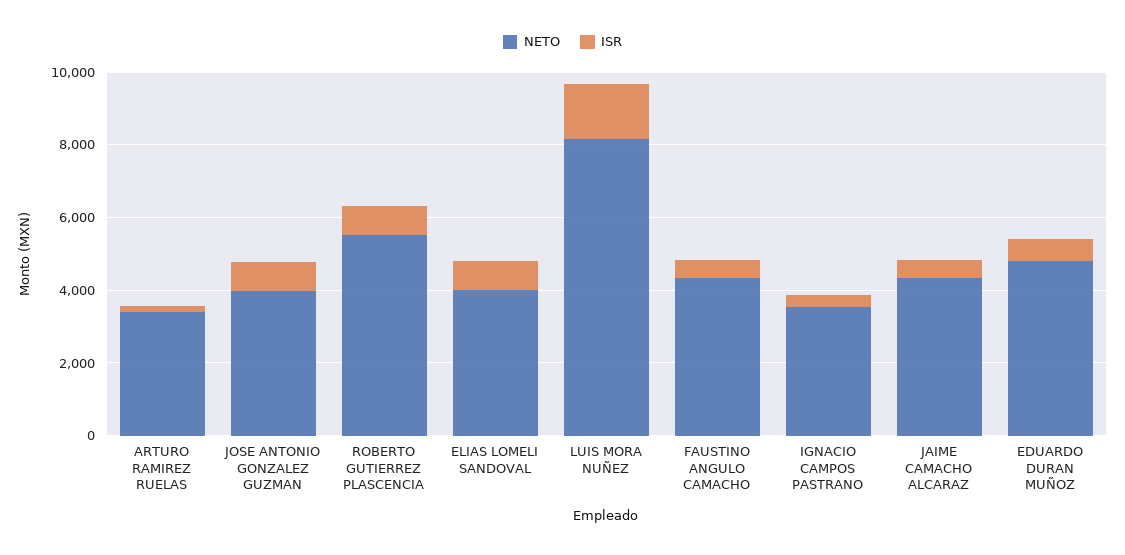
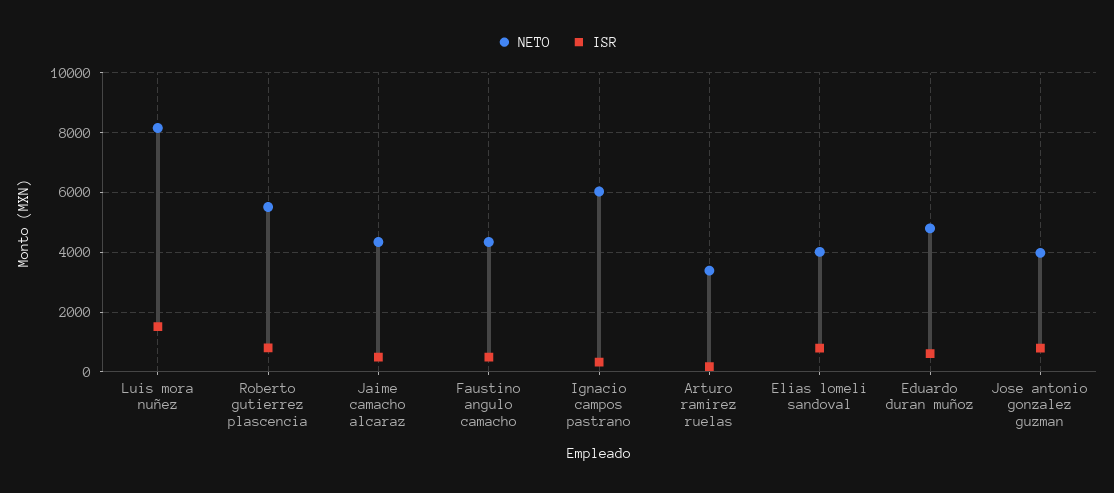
  {
    "NETO": {
      "ARTURO RAMIREZ RUELAS": 3500,
      "JOSE ANTONIO GONZALEZ GUZMAN": 4000,
      "ROBERTO GUTIERREZ PLASCENCIA": 5500,
      "ELIAS LOMELI SANDOVAL": 4000,
      "LUIS MORA NUÑEZ": 8250,
      "FAUSTINO ANGULO CAMACHO": 4250,
-     "IGNACIO CAMPOS PASTRANO": 3500,
+     "IGNACIO CAMPOS PASTRANO": 6000,
      "JAIME CAMACHO ALCARAZ": 4250,
      "EDUARDO DURAN MUÑOZ": 4750
    },
    "ISR": {
      "ARTURO RAMIREZ RUELAS": 250,
      "JOSE ANTONIO GONZALEZ GUZMAN": 750,
      "ROBERTO GUTIERREZ PLASCENCIA": 750,
      "ELIAS LOMELI SANDOVAL": 750,
      "LUIS MORA NUÑEZ": 1500,
      "FAUSTINO ANGULO CAMACHO": 500,
      "IGNACIO CAMPOS PASTRANO": 250,
      "JAIME CAMACHO ALCARAZ": 500,
      "EDUARDO DURAN MUÑOZ": 500
    }
  }

